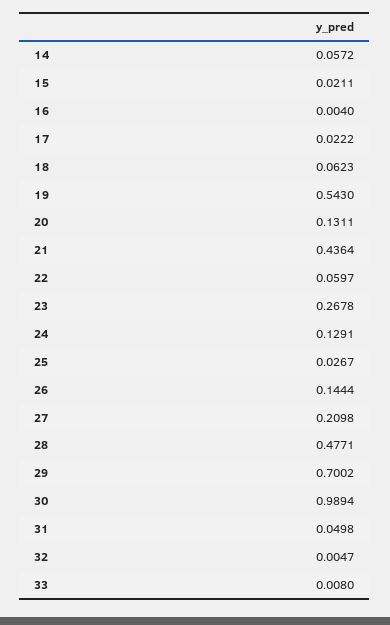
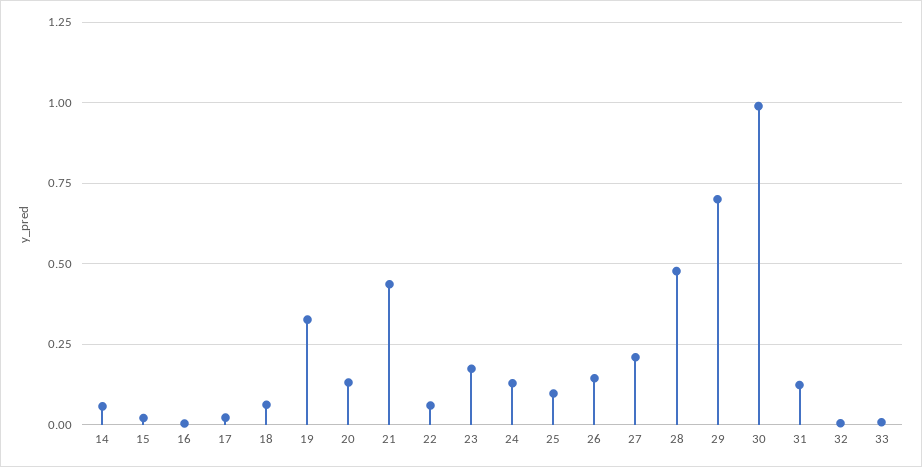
  {
    "14": 0.0572,
    "15": 0.0211,
    "16": 0.004,
    "17": 0.0222,
    "18": 0.0623,
-   "19": 0.543,
+   "19": 0.325,
    "20": 0.1311,
    "21": 0.4364,
    "22": 0.0597,
-   "23": 0.2678,
+   "23": 0.175,
    "24": 0.1291,
-   "25": 0.0267,
+   "25": 0.1,
    "26": 0.1444,
    "27": 0.2098,
    "28": 0.4771,
    "29": 0.7002,
    "30": 0.9894,
-   "31": 0.0498,
+   "31": 0.125,
    "32": 0.0047,
    "33": 0.008
  }

